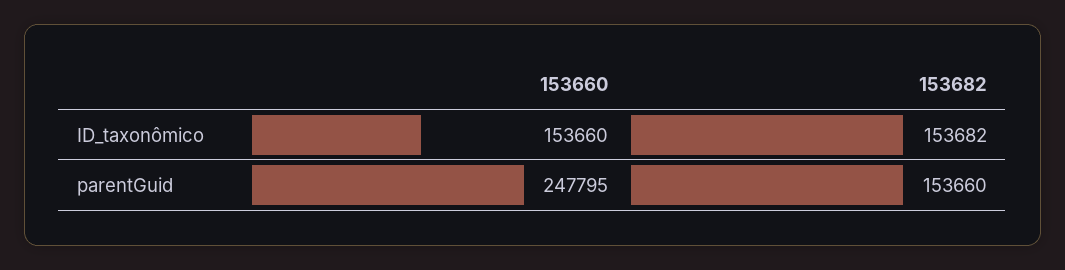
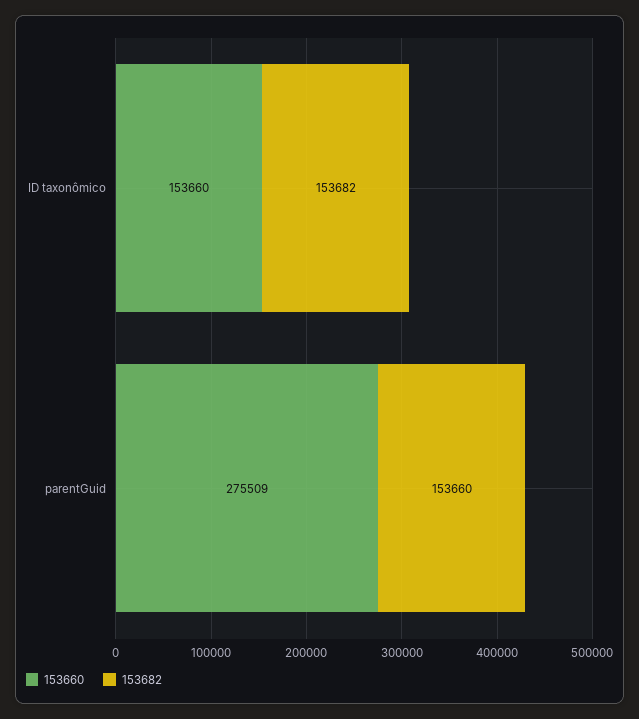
  {
    "153660": {
      "ID_taxonômico": 153660,
-     "parentGuid": 247795
+     "parentGuid": 275509
    },
    "153682": {
      "ID_taxonômico": 153682,
      "parentGuid": 153660
    }
  }

